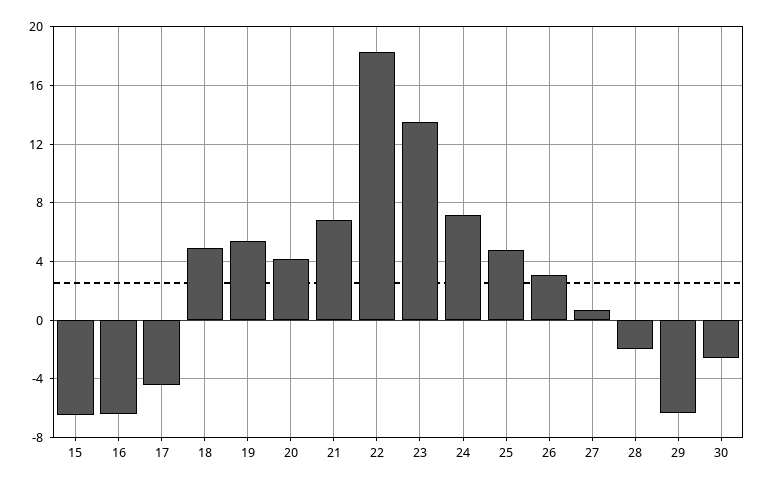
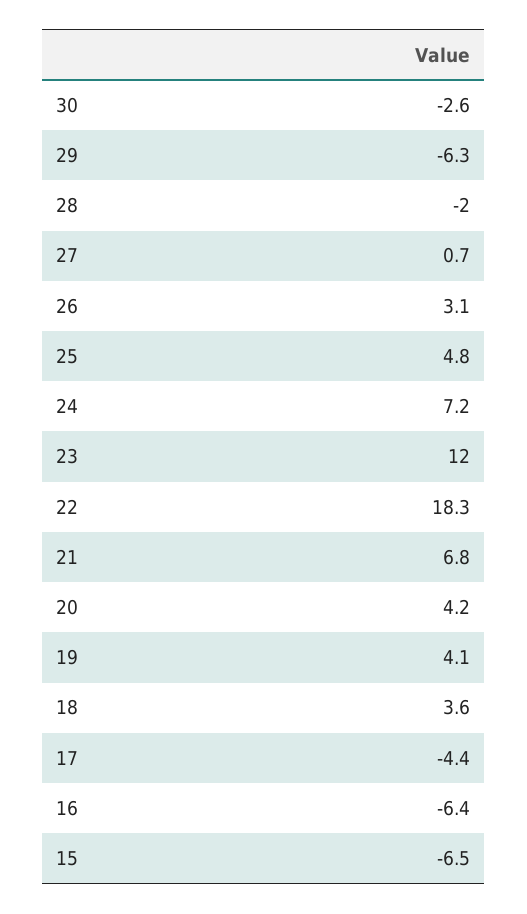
  {
    "15": -6.5,
    "16": -6.4,
    "17": -4.4,
-   "18": 5,
+   "18": 3.6,
-   "19": 5.5,
+   "19": 4.1,
    "20": 4.2,
    "21": 6.8,
    "22": 18.3,
-   "23": 13.5,
+   "23": 12,
    "24": 7.2,
    "25": 4.8,
    "26": 3.1,
    "27": 0.7,
    "28": -2,
    "29": -6.3,
    "30": -2.6
  }

